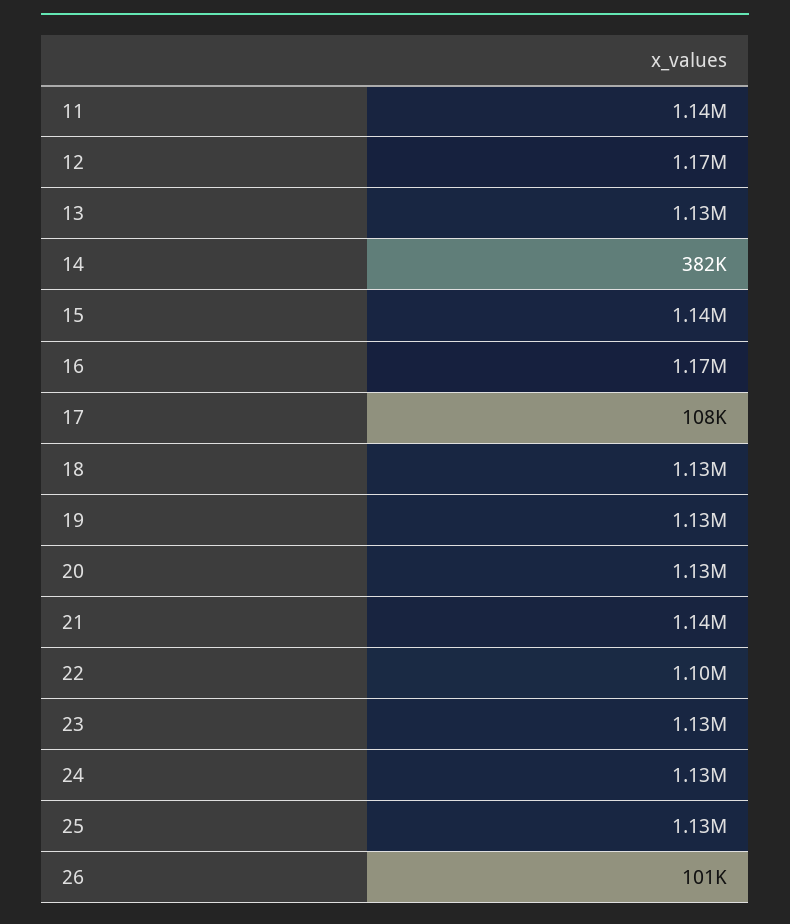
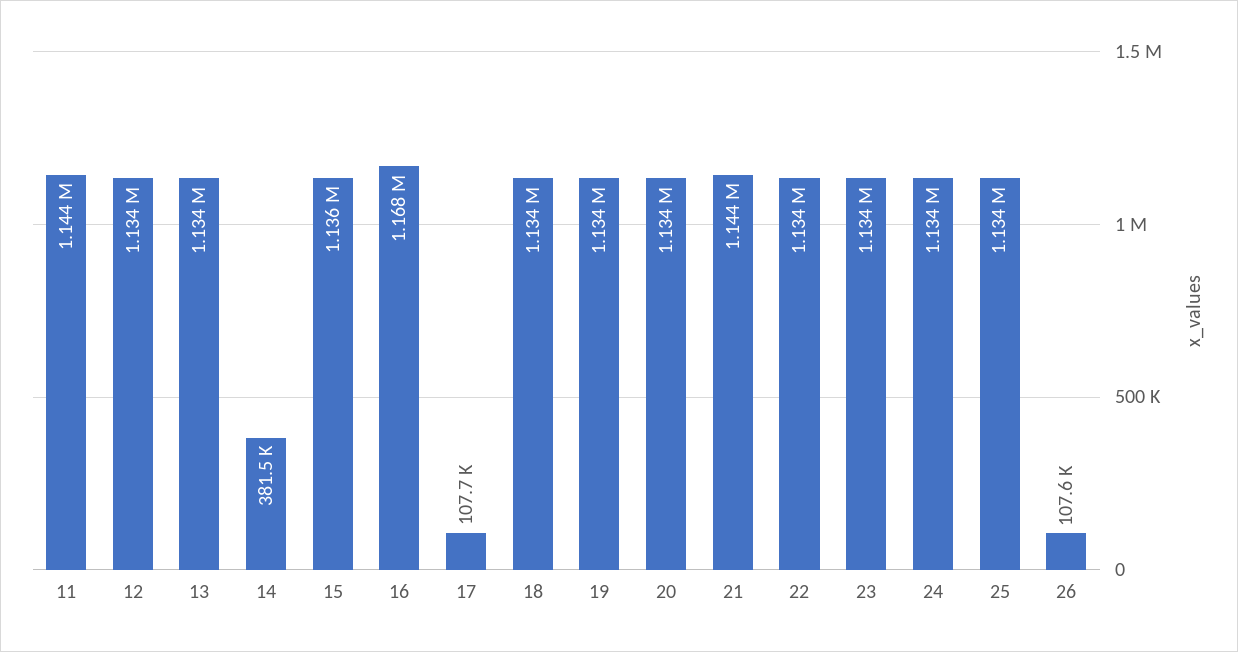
  {
    "11": 1144000,
-   "12": 1170000,
+   "12": 1134000,
    "13": 1134000,
    "14": 381500,
    "15": 1136000,
    "16": 1168000,
    "17": 107700,
    "18": 1134000,
    "19": 1134000,
    "20": 1134000,
    "21": 1144000,
-   "22": 1100000,
+   "22": 1134000,
    "23": 1134000,
    "24": 1134000,
    "25": 1134000,
-   "26": 101000
+   "26": 107600
  }

